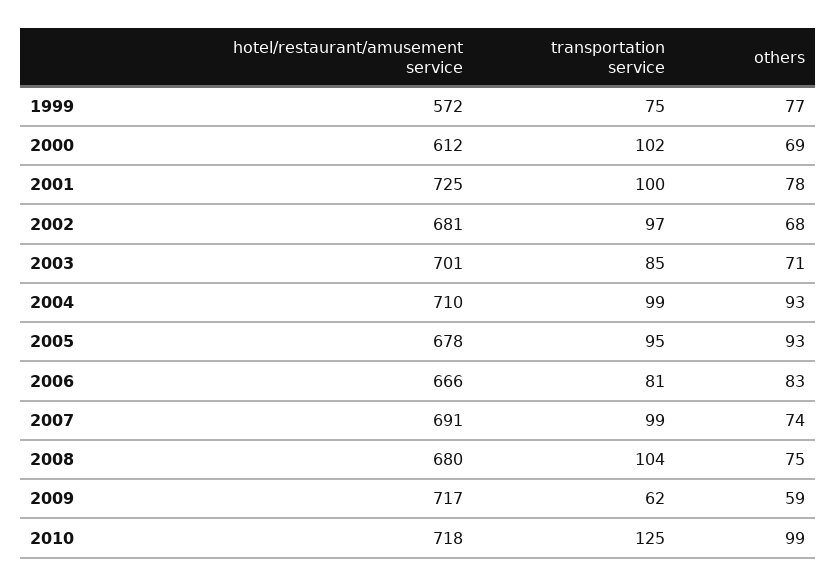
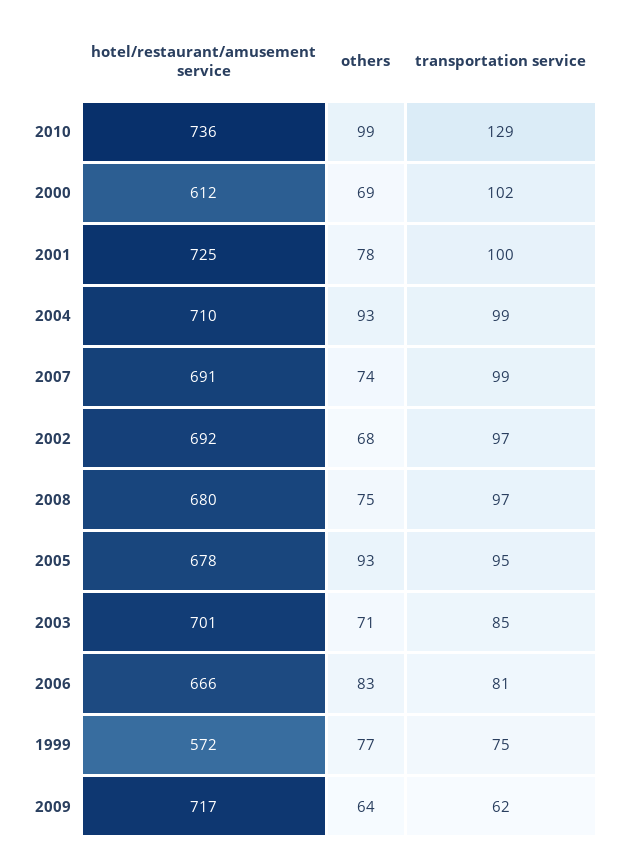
  {
    "hotel/restaurant/amusement service": {
      "1999": 572,
      "2000": 612,
      "2001": 725,
-     "2002": 681,
+     "2002": 692,
      "2003": 701,
      "2004": 710,
      "2005": 678,
      "2006": 666,
      "2007": 691,
      "2008": 680,
      "2009": 717,
-     "2010": 718
+     "2010": 736
    },
    "transportation service": {
      "1999": 75,
      "2000": 102,
      "2001": 100,
      "2002": 97,
      "2003": 85,
      "2004": 99,
      "2005": 95,
      "2006": 81,
      "2007": 99,
-     "2008": 104,
+     "2008": 97,
      "2009": 62,
-     "2010": 125
+     "2010": 129
    },
    "others": {
      "1999": 77,
      "2000": 69,
      "2001": 78,
      "2002": 68,
      "2003": 71,
      "2004": 93,
      "2005": 93,
      "2006": 83,
      "2007": 74,
      "2008": 75,
-     "2009": 59,
+     "2009": 64,
      "2010": 99
    }
  }

